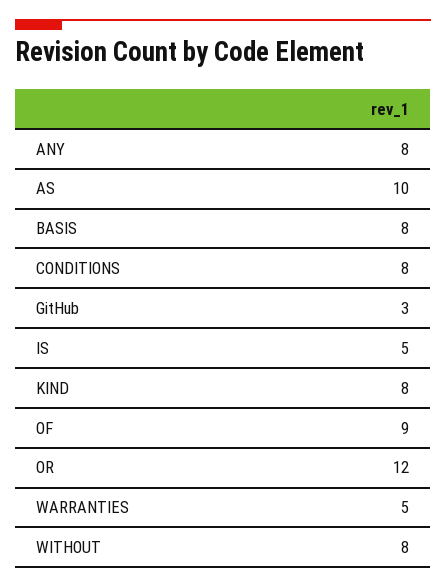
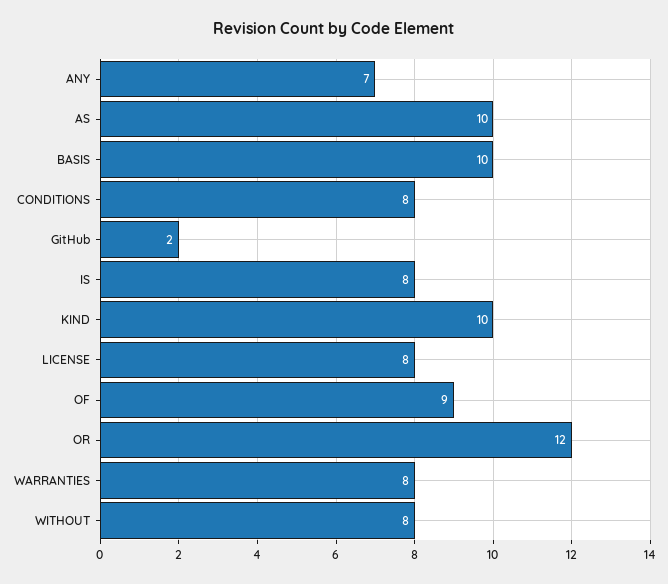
  {
-   "ANY": 8,
+   "ANY": 7,
    "AS": 10,
-   "BASIS": 8,
+   "BASIS": 10,
    "CONDITIONS": 8,
-   "GitHub": 3,
+   "GitHub": 2,
-   "IS": 5,
+   "IS": 8,
-   "KIND": 8,
+   "KIND": 10,
    "OF": 9,
    "OR": 12,
-   "WARRANTIES": 5,
+   "WARRANTIES": 8,
-   "WITHOUT": 8
+   "WITHOUT": 8,
+   "LICENSE": 8
  }

